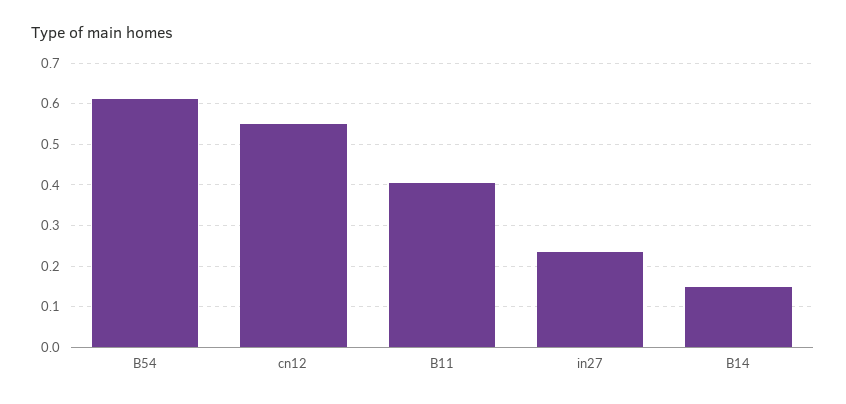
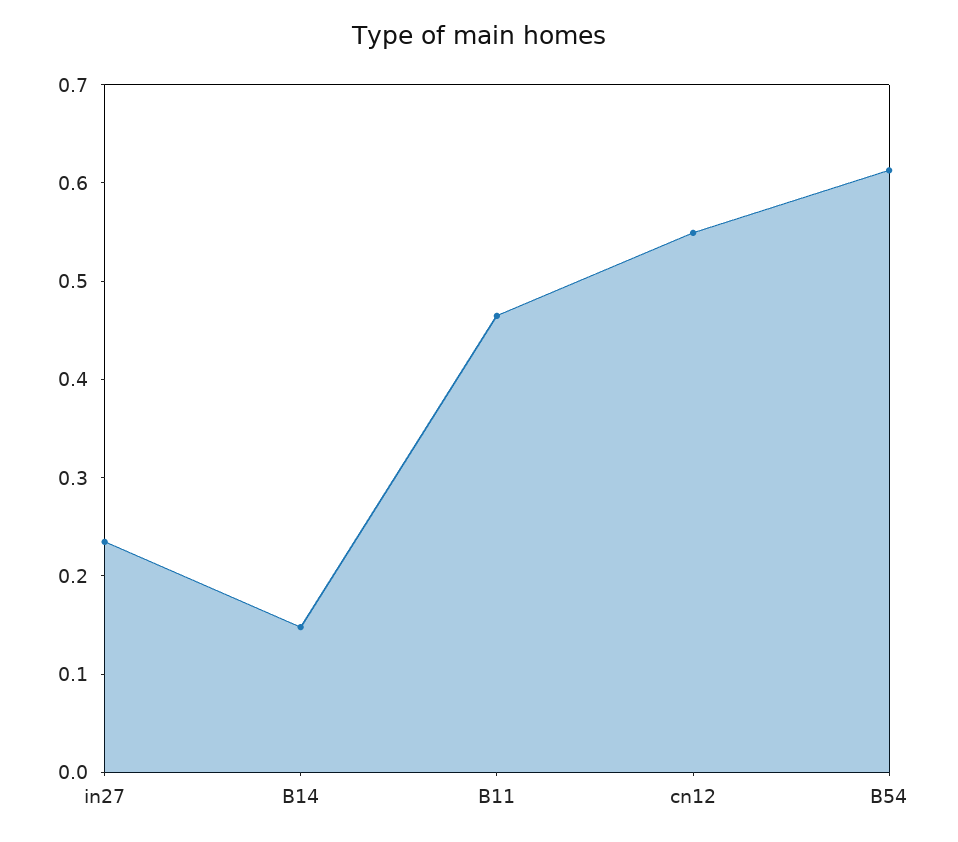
  {
    "B54": 0.62,
    "cn12": 0.54,
-   "B11": 0.4,
+   "B11": 0.46,
    "in27": 0.24,
    "B14": 0.14
  }

